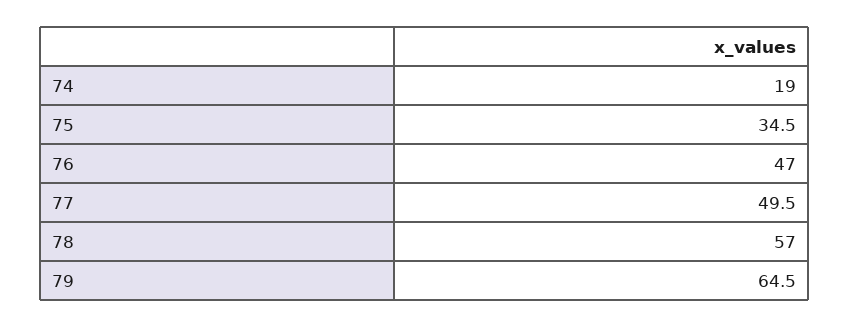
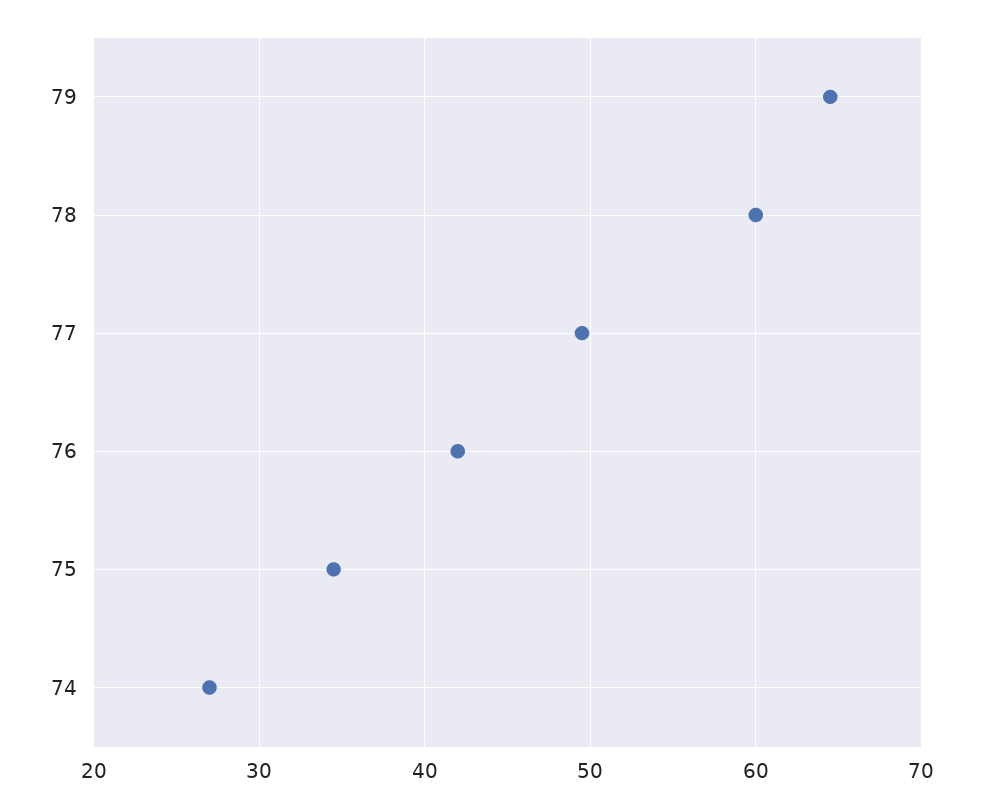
  {
-   "74": 19,
+   "74": 27,
    "75": 34.5,
-   "76": 47,
+   "76": 42,
    "77": 49.5,
-   "78": 57,
+   "78": 60,
    "79": 64.5
  }

